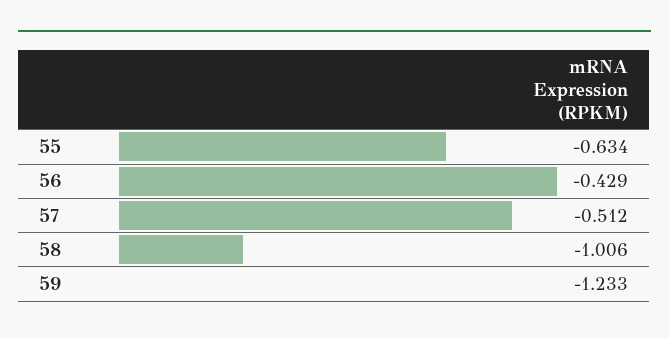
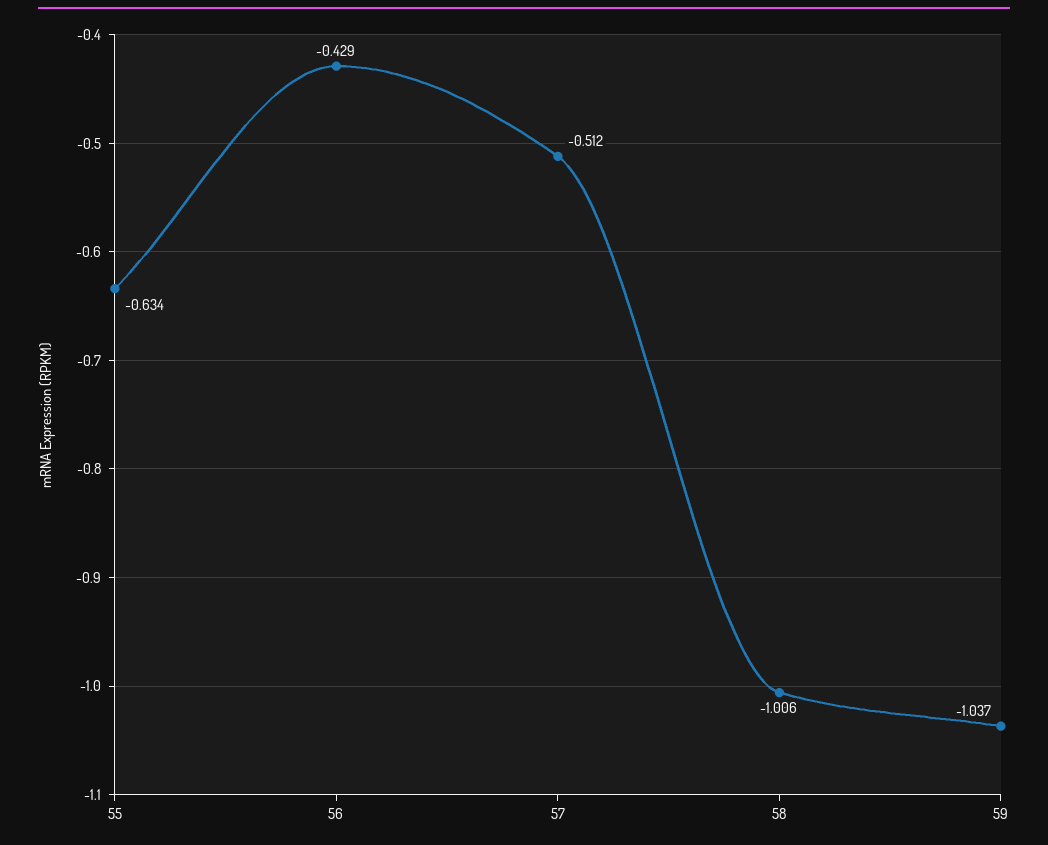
  {
    "55": -0.634,
    "56": -0.429,
    "57": -0.512,
    "58": -1.006,
-   "59": -1.233
+   "59": -1.037
  }

